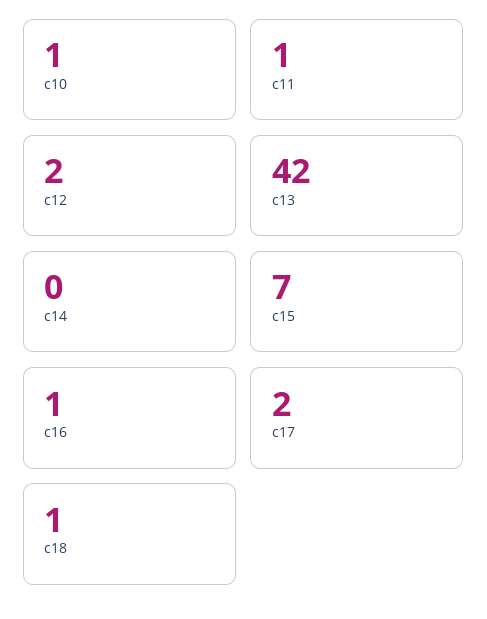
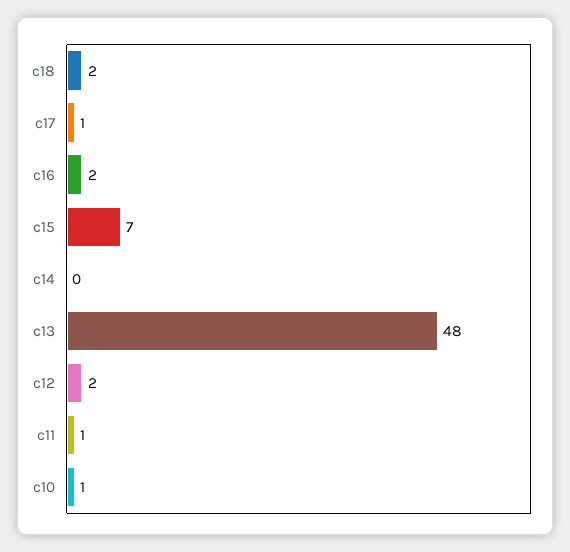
  {
    "c10": 1,
    "c11": 1,
    "c12": 2,
-   "c13": 42,
+   "c13": 48,
    "c14": 0,
    "c15": 7,
-   "c16": 1,
+   "c16": 2,
-   "c17": 2,
+   "c17": 1,
-   "c18": 1
+   "c18": 2
  }

